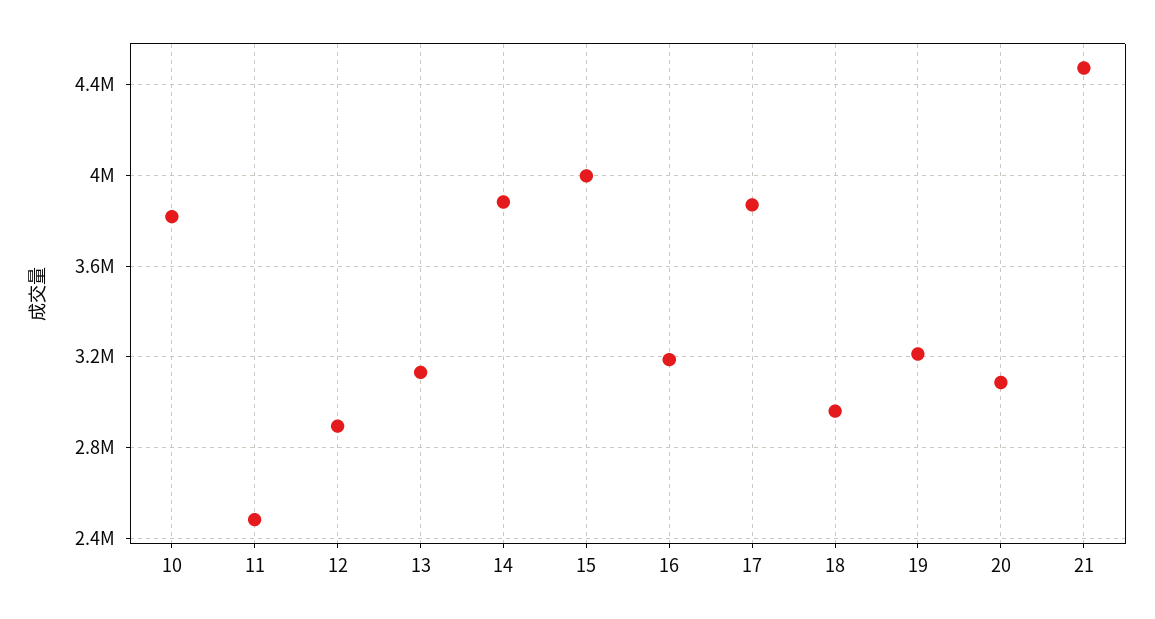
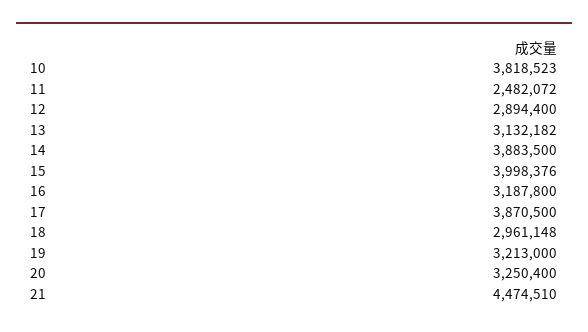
  {
    "10": 3818523,
    "11": 2482072,
    "12": 2894400,
    "13": 3132182,
    "14": 3883500,
    "15": 3998376,
    "16": 3187800,
    "17": 3870500,
    "18": 2961148,
    "19": 3213000,
-   "20": 3100000,
+   "20": 3250400,
    "21": 4474510
  }

